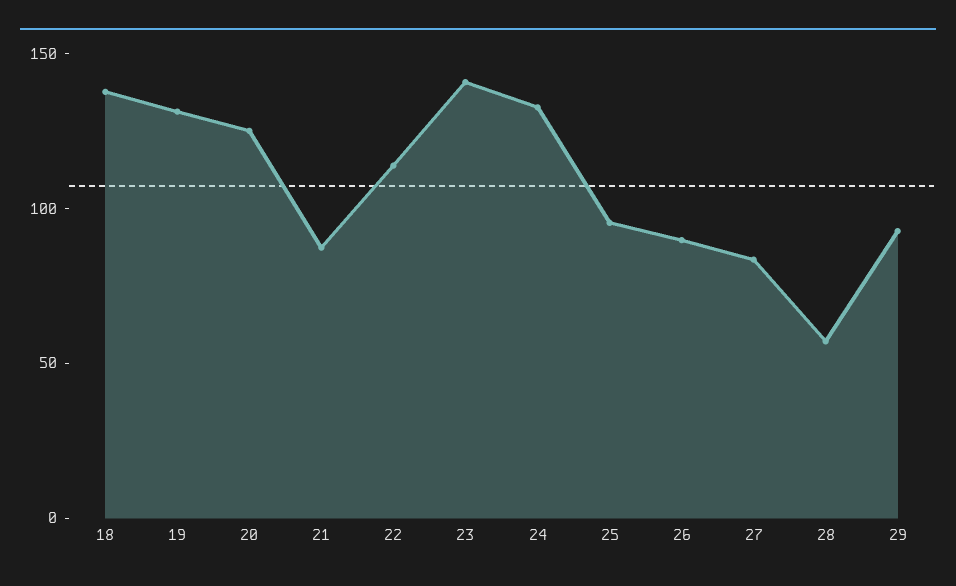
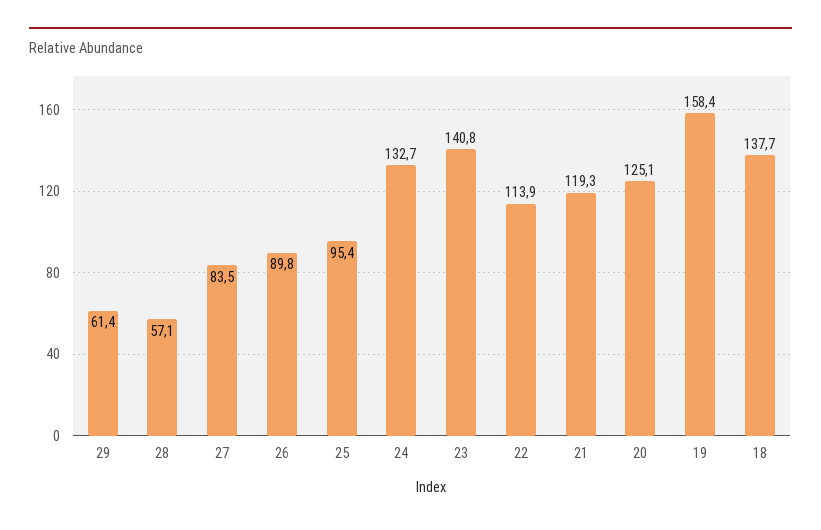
  {
    "18": 137.7,
-   "19": 130,
+   "19": 158.4,
    "20": 125.1,
-   "21": 90,
+   "21": 119.3,
    "22": 113.9,
    "23": 140.8,
    "24": 132.7,
    "25": 95.4,
    "26": 89.8,
    "27": 83.5,
    "28": 57.1,
-   "29": 90
+   "29": 61.4
  }

